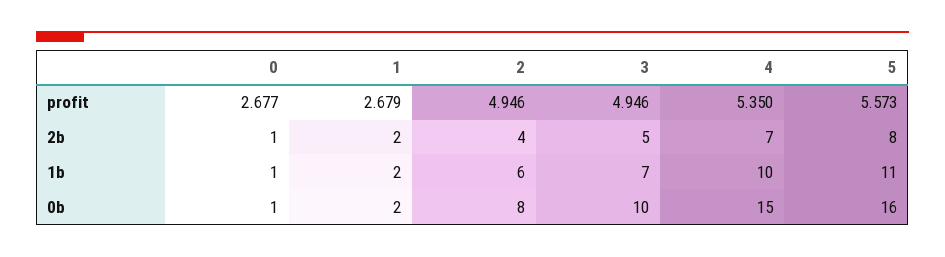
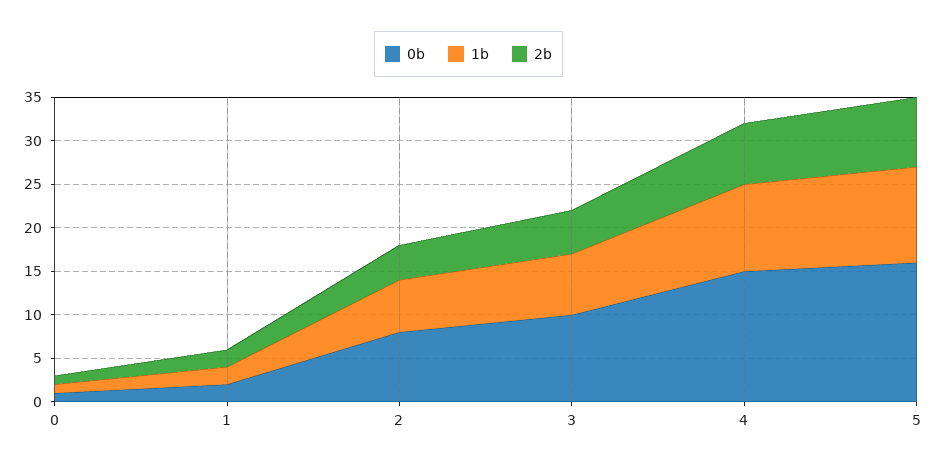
  {
-   "profit": {
-     "0": 2.677,
-     "1": 2.679,
-     "2": 4.946,
-     "3": 4.946,
-     "4": 5.35,
-     "5": 5.573
-   },
    "2b": {
      "0": 1,
      "1": 2,
      "2": 4,
      "3": 5,
      "4": 7,
      "5": 8
    },
    "1b": {
      "0": 1,
      "1": 2,
      "2": 6,
      "3": 7,
      "4": 10,
      "5": 11
    },
    "0b": {
      "0": 1,
      "1": 2,
      "2": 8,
      "3": 10,
      "4": 15,
      "5": 16
    }
  }

